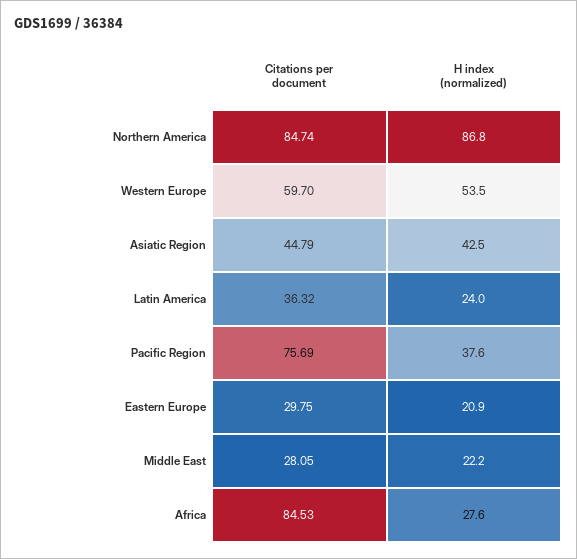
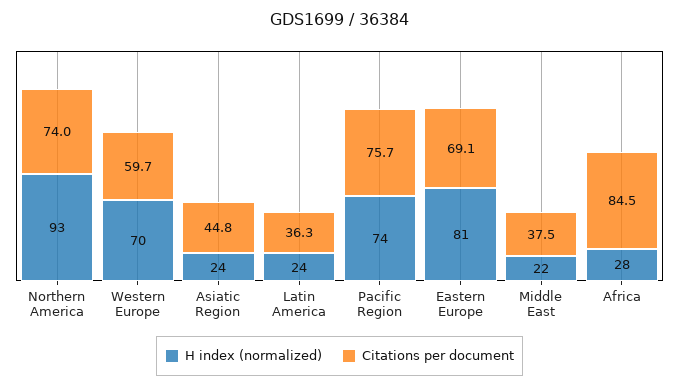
  {
    "Citations per document": {
-     "Northern America": 84.74,
+     "Northern America": 74,
      "Western Europe": 59.7,
      "Asiatic Region": 44.79,
      "Latin America": 36.32,
      "Pacific Region": 75.69,
-     "Eastern Europe": 29.75,
+     "Eastern Europe": 69.1,
-     "Middle East": 28.05,
+     "Middle East": 37.5,
      "Africa": 84.53
    },
    "H index (normalized)": {
-     "Northern America": 86.8,
+     "Northern America": 93,
-     "Western Europe": 53.5,
+     "Western Europe": 70,
-     "Asiatic Region": 42.5,
+     "Asiatic Region": 24,
      "Latin America": 24,
-     "Pacific Region": 37.6,
+     "Pacific Region": 74,
-     "Eastern Europe": 20.9,
+     "Eastern Europe": 81,
      "Middle East": 22.2,
      "Africa": 27.6
    }
  }

